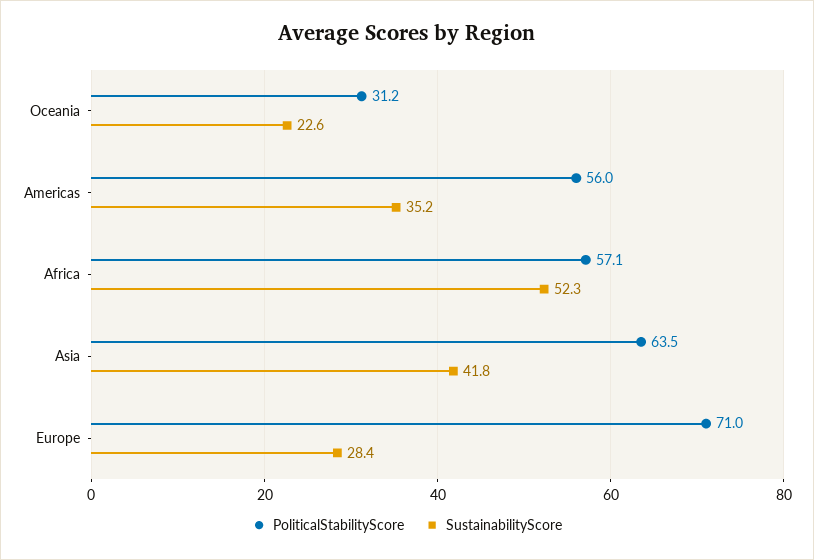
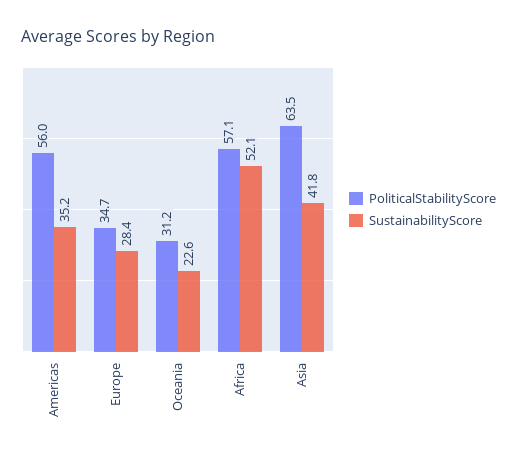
  {
    "PoliticalStabilityScore": {
      "Oceania": 31.2,
      "Americas": 56,
      "Africa": 57.1,
      "Asia": 63.5,
-     "Europe": 71
+     "Europe": 34.7
    },
    "SustainabilityScore": {
      "Oceania": 22.6,
      "Americas": 35.2,
-     "Africa": 52.3,
+     "Africa": 52.1,
      "Asia": 41.8,
      "Europe": 28.4
    }
  }

